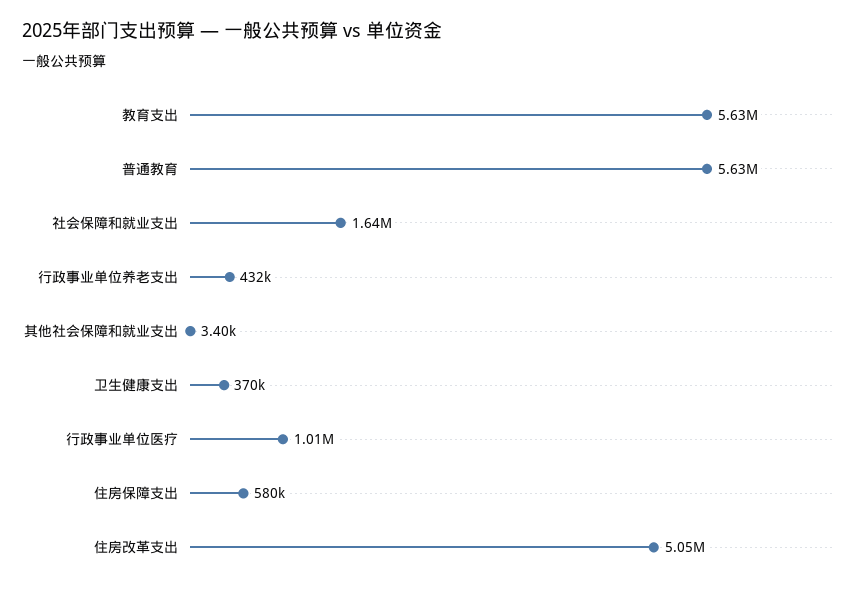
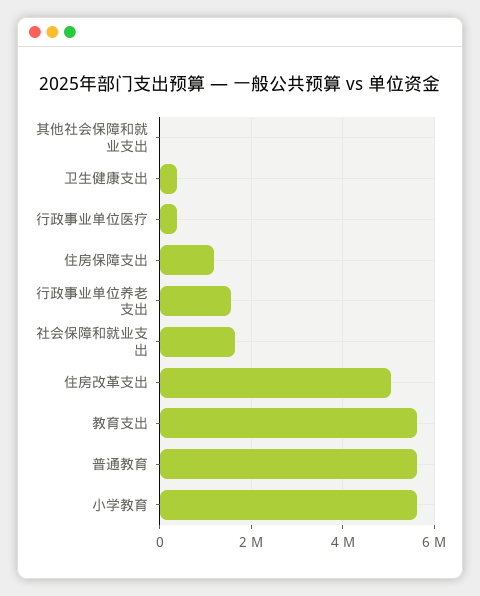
  {
    "教育支出": 5630000,
    "普通教育": 5630000,
    "社会保障和就业支出": 1640000,
-   "行政事业单位养老支出": 432000,
+   "行政事业单位养老支出": 1600000,
    "其他社会保障和就业支出": 3400,
    "卫生健康支出": 370000,
-   "行政事业单位医疗": 1010000,
+   "行政事业单位医疗": 400000,
-   "住房保障支出": 580000,
+   "住房保障支出": 1200000,
-   "住房改革支出": 5050000
+   "住房改革支出": 5050000,
+   "小学教育": 5600000
  }

